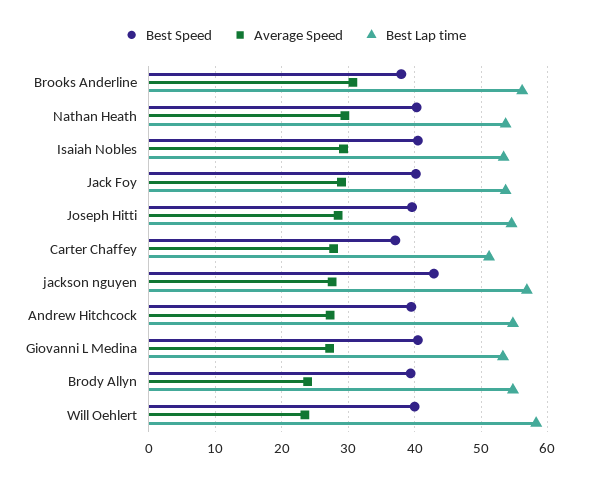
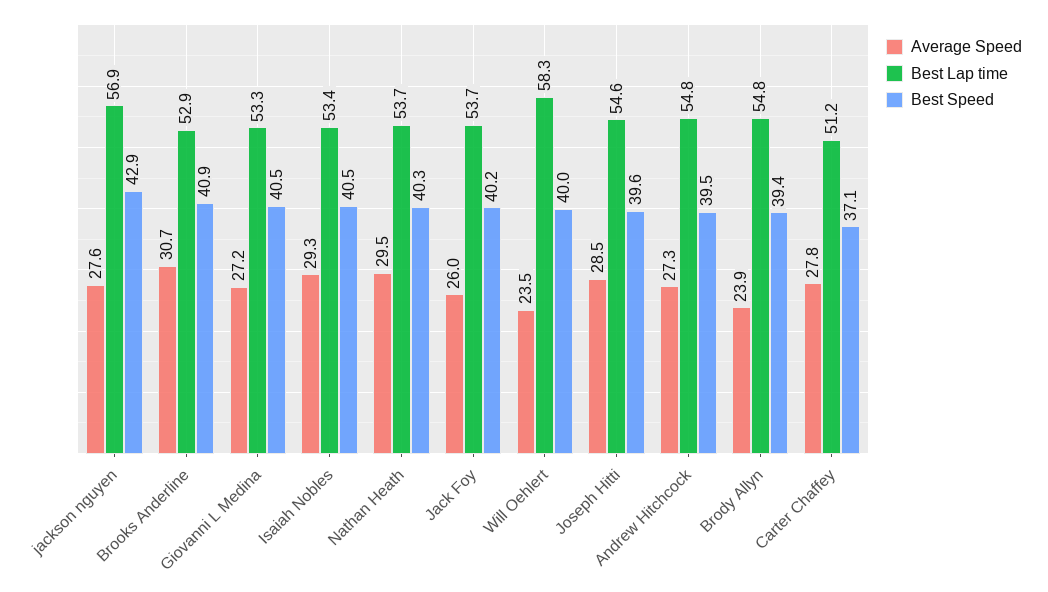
  {
    "Best Speed": {
-     "Brooks Anderline": 38,
+     "Brooks Anderline": 40.9,
      "Nathan Heath": 40.3,
      "Isaiah Nobles": 40.5,
      "Jack Foy": 40.2,
      "Joseph Hitti": 39.6,
      "Carter Chaffey": 37.1,
      "jackson nguyen": 42.9,
      "Andrew Hitchcock": 39.5,
      "Giovanni L Medina": 40.5,
      "Brody Allyn": 39.4,
      "Will Oehlert": 40
    },
    "Average Speed": {
      "Brooks Anderline": 30.7,
      "Nathan Heath": 29.5,
      "Isaiah Nobles": 29.3,
-     "Jack Foy": 29,
+     "Jack Foy": 26,
      "Joseph Hitti": 28.5,
      "Carter Chaffey": 27.8,
      "jackson nguyen": 27.6,
      "Andrew Hitchcock": 27.3,
      "Giovanni L Medina": 27.2,
      "Brody Allyn": 23.9,
      "Will Oehlert": 23.5
    },
    "Best Lap time": {
-     "Brooks Anderline": 56,
+     "Brooks Anderline": 52.9,
      "Nathan Heath": 53.7,
      "Isaiah Nobles": 53.4,
      "Jack Foy": 53.7,
      "Joseph Hitti": 54.6,
      "Carter Chaffey": 51.2,
      "jackson nguyen": 56.9,
      "Andrew Hitchcock": 54.8,
      "Giovanni L Medina": 53.3,
      "Brody Allyn": 54.8,
      "Will Oehlert": 58.3
    }
  }

